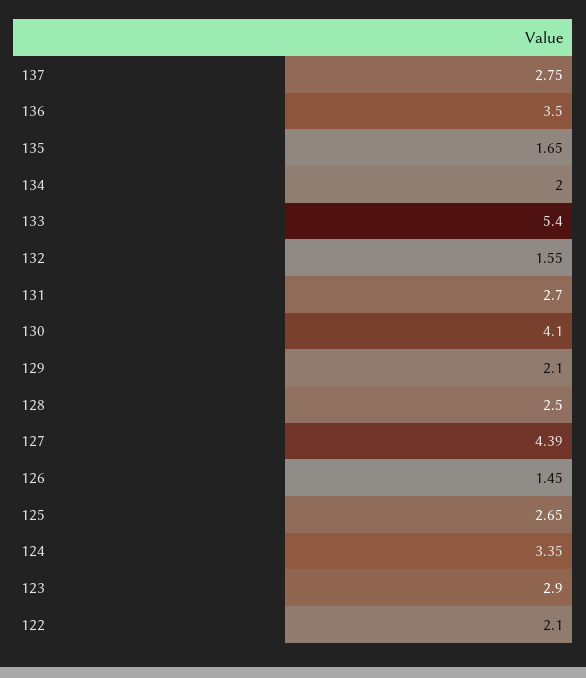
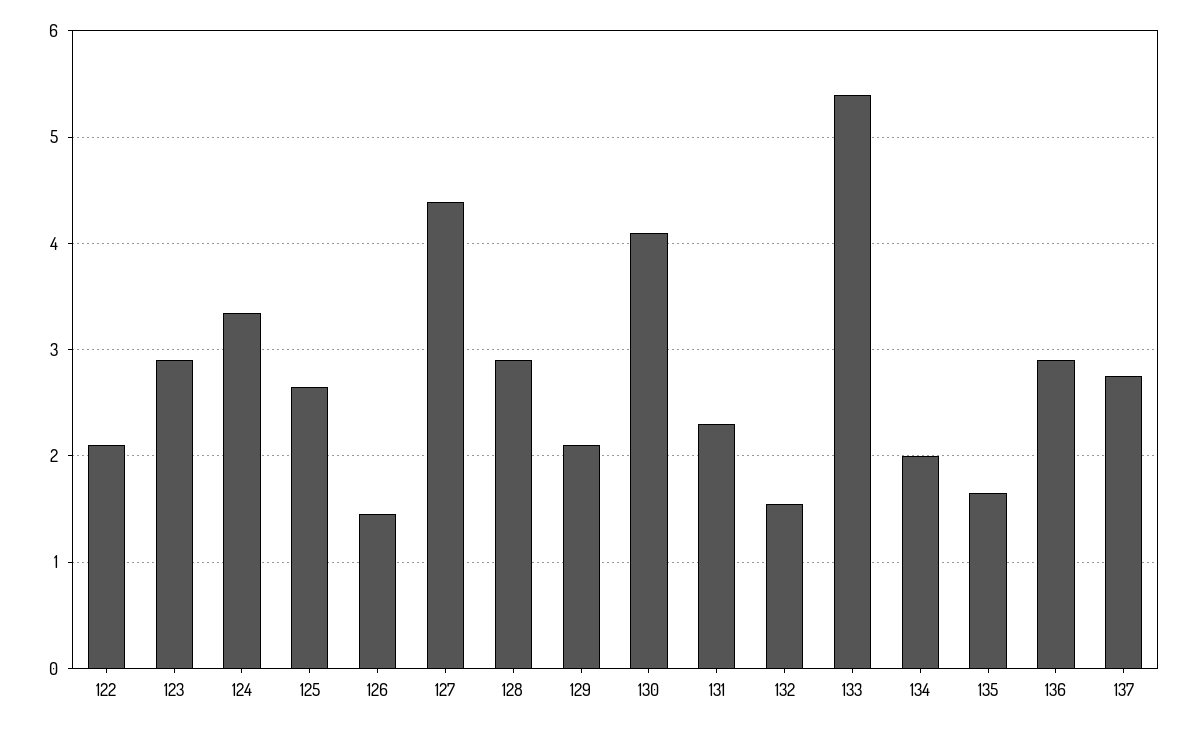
  {
    "137": 2.75,
-   "136": 3.5,
+   "136": 2.9,
    "135": 1.65,
    "134": 2,
    "133": 5.4,
    "132": 1.55,
-   "131": 2.7,
+   "131": 2.3,
    "130": 4.1,
    "129": 2.1,
-   "128": 2.5,
+   "128": 2.9,
    "127": 4.39,
    "126": 1.45,
    "125": 2.65,
    "124": 3.35,
    "123": 2.9,
    "122": 2.1
  }

